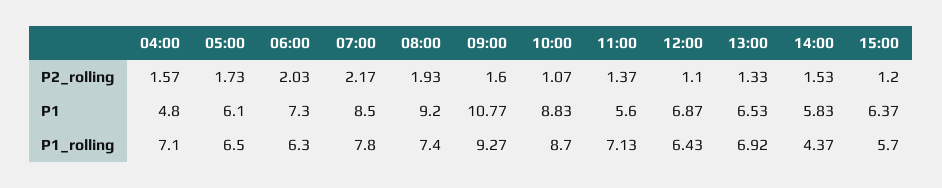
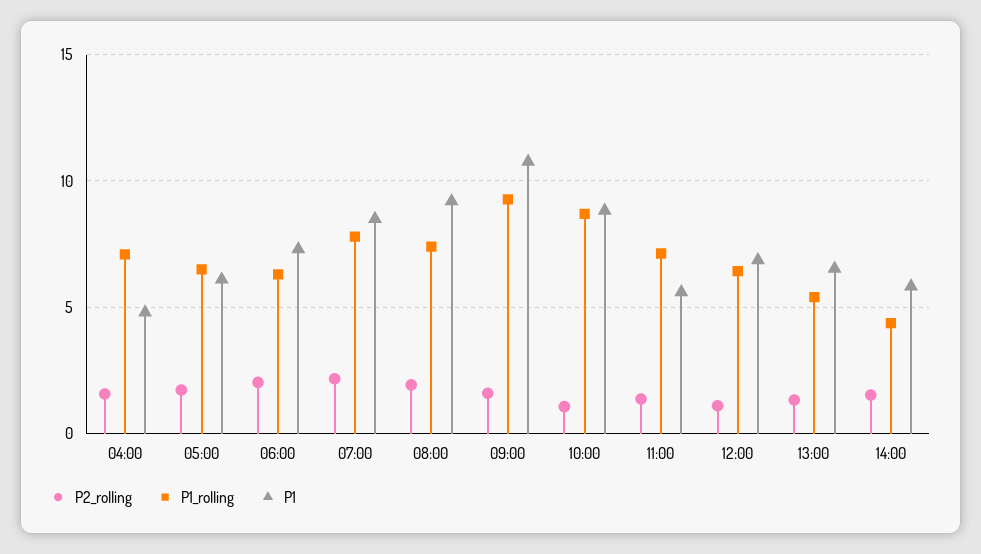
  {
    "P2_rolling": {
      "04:00": 1.57,
      "05:00": 1.73,
      "06:00": 2.03,
      "07:00": 2.17,
      "08:00": 1.93,
      "09:00": 1.6,
      "10:00": 1.07,
      "11:00": 1.37,
      "12:00": 1.1,
      "13:00": 1.33,
-     "14:00": 1.53,
+     "14:00": 1.53
-     "15:00": 1.2
    },
    "P1": {
      "04:00": 4.8,
      "05:00": 6.1,
      "06:00": 7.3,
      "07:00": 8.5,
      "08:00": 9.2,
      "09:00": 10.77,
      "10:00": 8.83,
      "11:00": 5.6,
      "12:00": 6.87,
      "13:00": 6.53,
-     "14:00": 5.83,
+     "14:00": 5.83
-     "15:00": 6.37
    },
    "P1_rolling": {
      "04:00": 7.1,
      "05:00": 6.5,
      "06:00": 6.3,
      "07:00": 7.8,
      "08:00": 7.4,
      "09:00": 9.27,
      "10:00": 8.7,
      "11:00": 7.13,
      "12:00": 6.43,
-     "13:00": 6.92,
+     "13:00": 5.5,
-     "14:00": 4.37,
+     "14:00": 4.37
-     "15:00": 5.7
    }
  }

